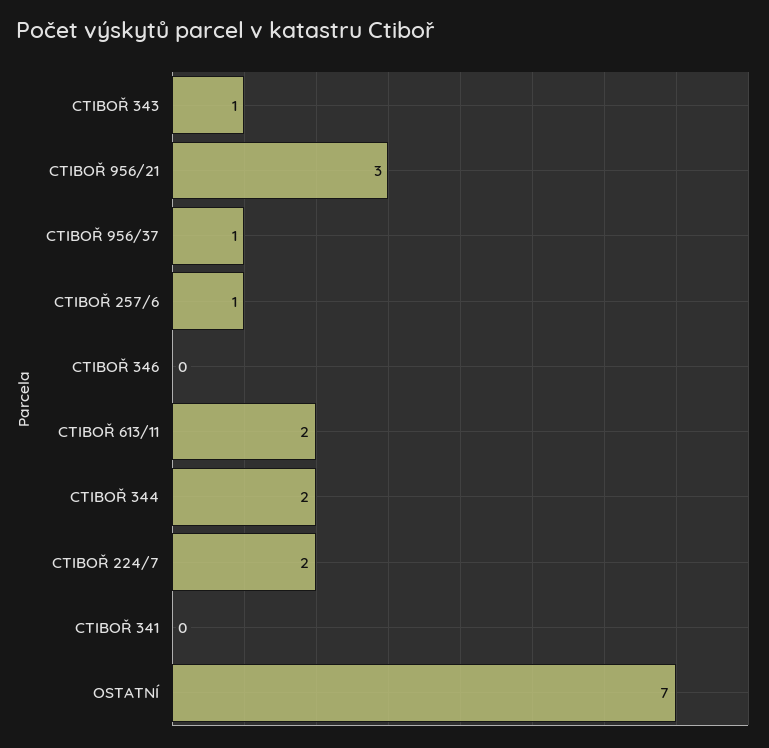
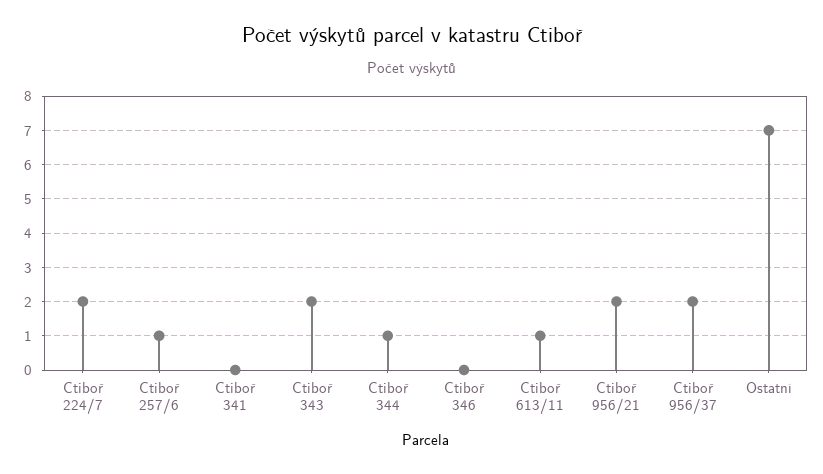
  {
-   "CTIBOŘ 343": 1,
+   "CTIBOŘ 343": 2,
-   "CTIBOŘ 956/21": 3,
+   "CTIBOŘ 956/21": 2,
-   "CTIBOŘ 956/37": 1,
+   "CTIBOŘ 956/37": 2,
    "CTIBOŘ 257/6": 1,
    "CTIBOŘ 346": 0,
-   "CTIBOŘ 613/11": 2,
+   "CTIBOŘ 613/11": 1,
-   "CTIBOŘ 344": 2,
+   "CTIBOŘ 344": 1,
    "CTIBOŘ 224/7": 2,
    "CTIBOŘ 341": 0,
    "OSTATNÍ": 7
  }

